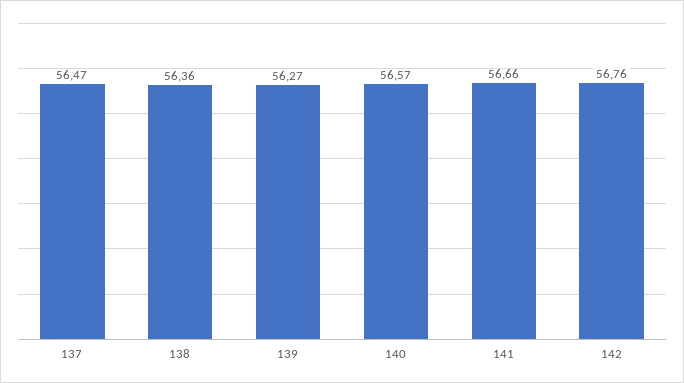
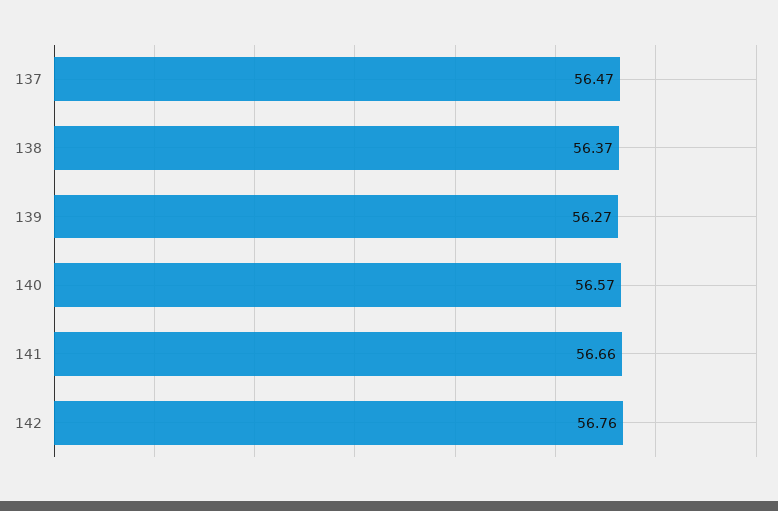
  {
    "137": 56.47,
-   "138": 56.36,
+   "138": 56.37,
    "139": 56.27,
    "140": 56.57,
    "141": 56.66,
    "142": 56.76
  }

